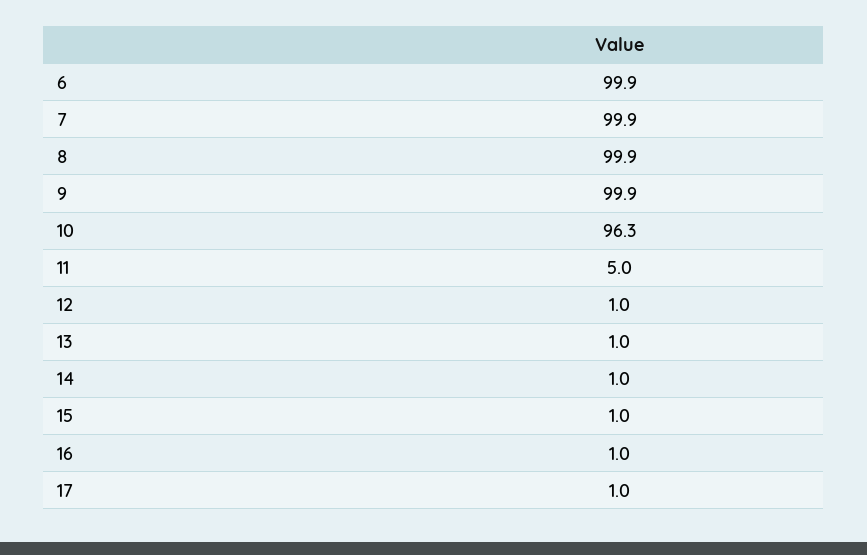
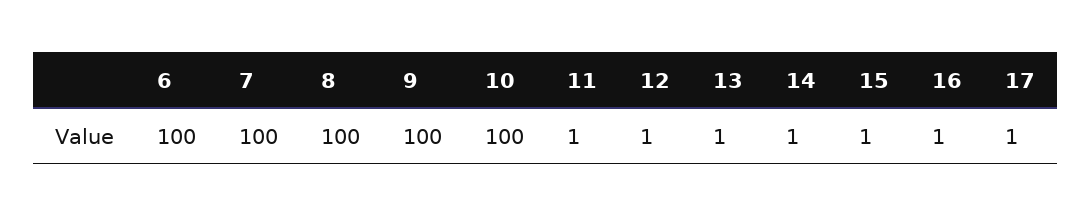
  {
    "6": 99.9,
    "7": 99.9,
    "8": 99.9,
    "9": 99.9,
-   "10": 96.3,
+   "10": 100,
-   "11": 5,
+   "11": 1,
    "12": 1,
    "13": 1,
    "14": 1,
    "15": 1,
    "16": 1,
    "17": 1
  }

